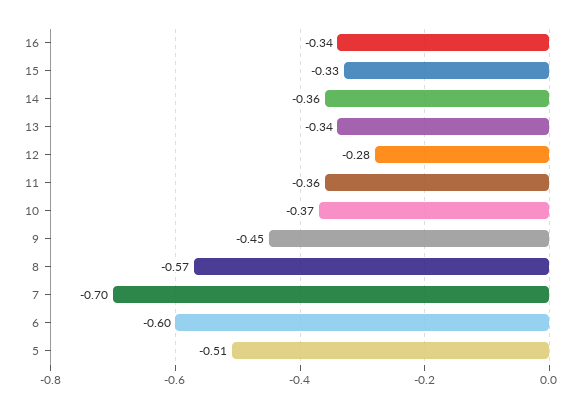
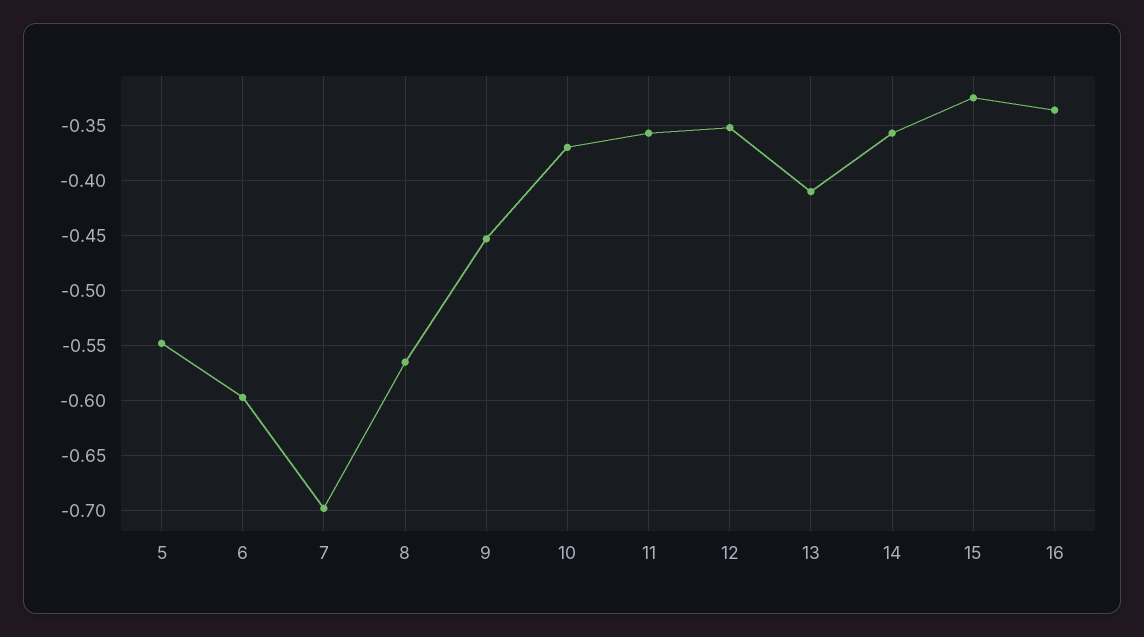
  {
    "16": -0.34,
    "15": -0.33,
    "14": -0.36,
-   "13": -0.34,
+   "13": -0.41,
-   "12": -0.28,
+   "12": -0.35,
    "11": -0.36,
    "10": -0.37,
    "9": -0.45,
    "8": -0.57,
    "7": -0.7,
    "6": -0.6,
-   "5": -0.51
+   "5": -0.55
  }

